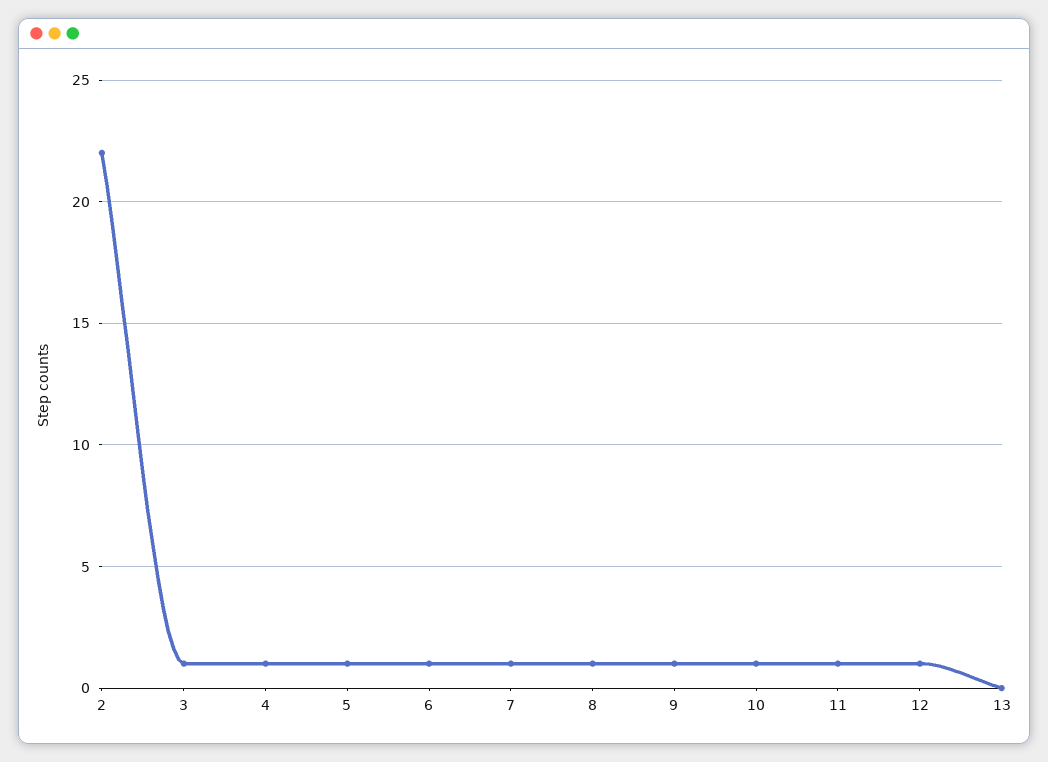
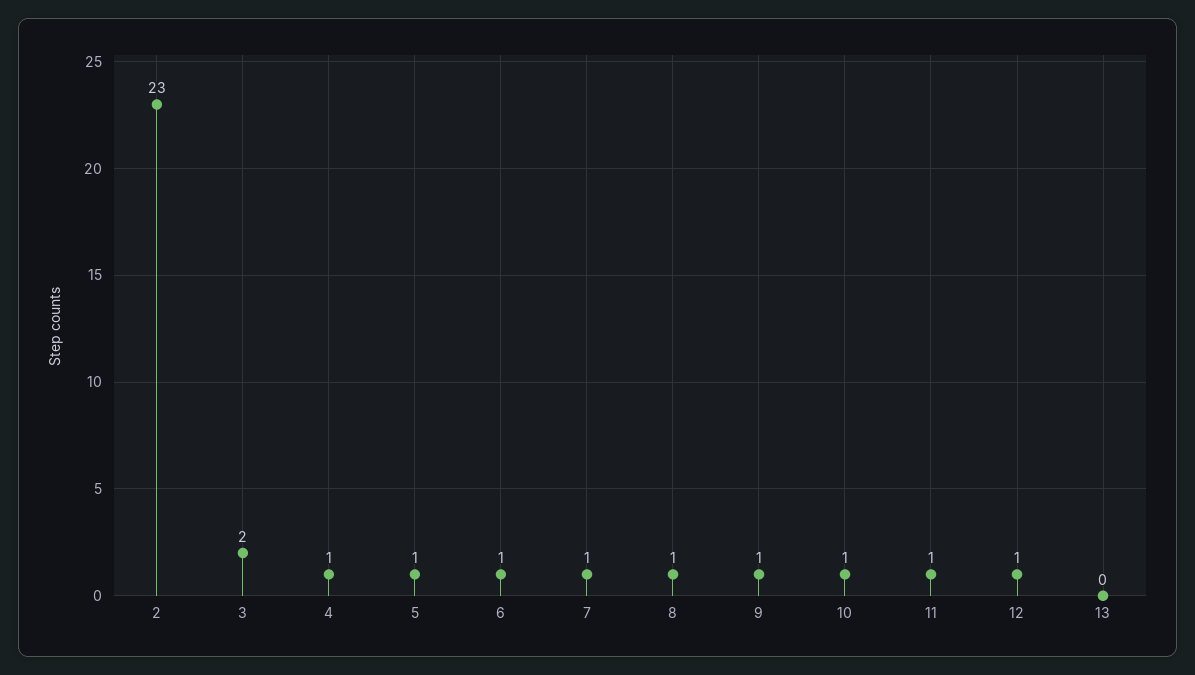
  {
-   "2": 22,
+   "2": 23,
-   "3": 1,
+   "3": 2,
    "4": 1,
    "5": 1,
    "6": 1,
    "7": 1,
    "8": 1,
    "9": 1,
    "10": 1,
    "11": 1,
    "12": 1,
    "13": 0
  }

